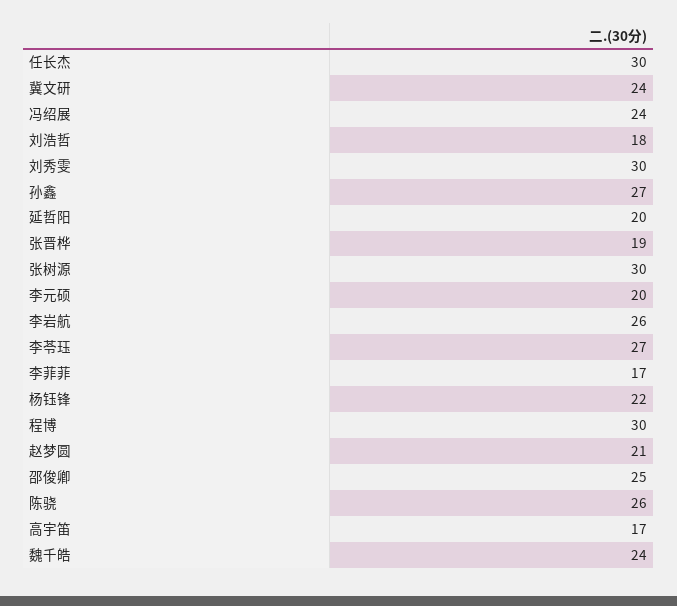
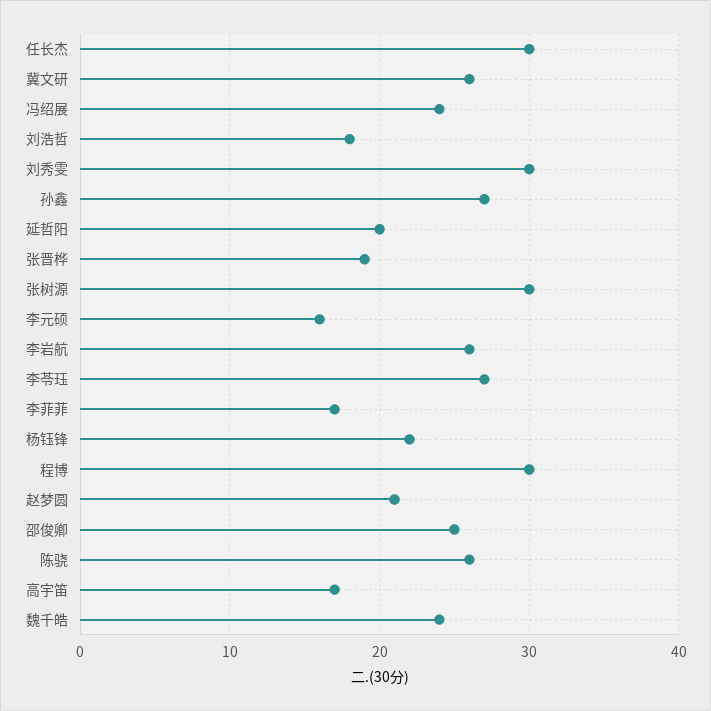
  {
    "任长杰": 30,
-   "冀文研": 24,
+   "冀文研": 26,
    "冯绍展": 24,
    "刘浩哲": 18,
    "刘秀雯": 30,
    "孙鑫": 27,
    "延哲阳": 20,
    "张晋桦": 19,
    "张树源": 30,
-   "李元硕": 20,
+   "李元硕": 16,
    "李岩航": 26,
    "李苓珏": 27,
    "李菲菲": 17,
    "杨钰锋": 22,
    "程博": 30,
    "赵梦圆": 21,
    "邵俊卿": 25,
    "陈骁": 26,
    "高宇笛": 17,
    "魏千皓": 24
  }

